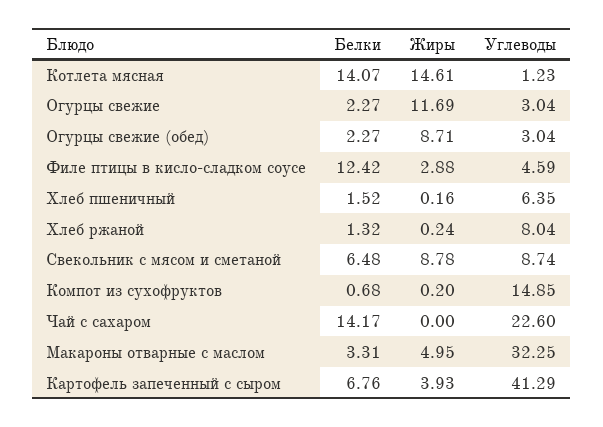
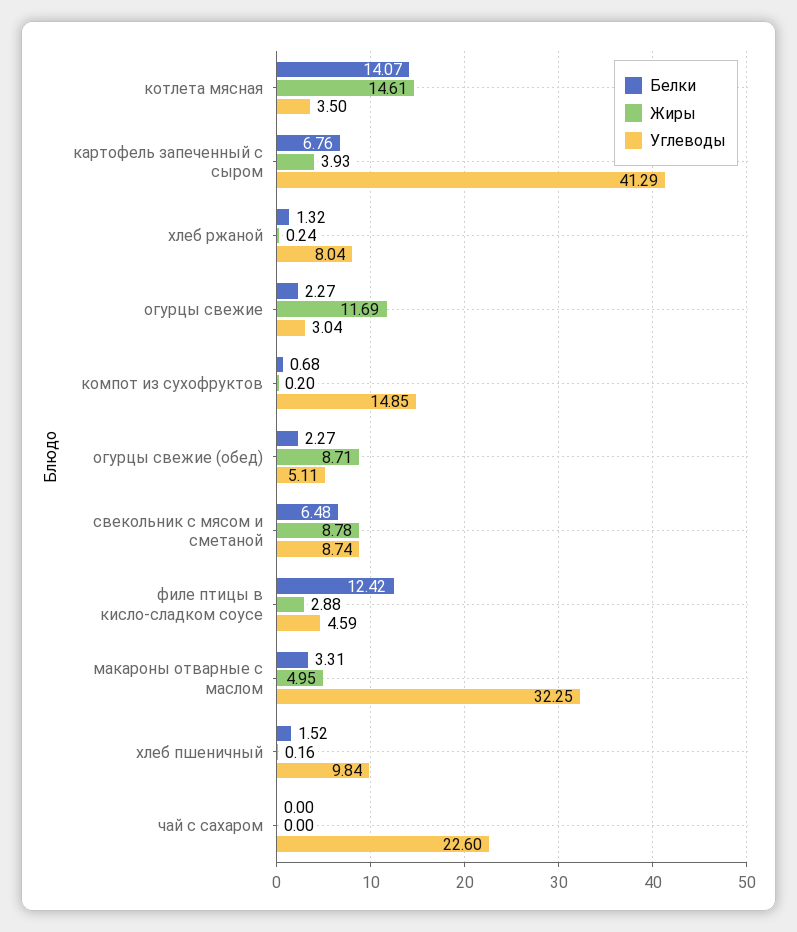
  {
    "Белки": {
      "Котлета мясная": 14.07,
      "Огурцы свежие": 2.27,
      "Огурцы свежие (обед)": 2.27,
      "Филе птицы в кисло-сладком соусе": 12.42,
      "Хлеб пшеничный": 1.52,
      "Хлеб ржаной": 1.32,
      "Свекольник с мясом и сметаной": 6.48,
      "Компот из сухофруктов": 0.68,
-     "Чай с сахаром": 14.17,
+     "Чай с сахаром": 0,
      "Макароны отварные с маслом": 3.31,
      "Картофель запеченный с сыром": 6.76
    },
    "Жиры": {
      "Котлета мясная": 14.61,
      "Огурцы свежие": 11.69,
      "Огурцы свежие (обед)": 8.71,
      "Филе птицы в кисло-сладком соусе": 2.88,
      "Хлеб пшеничный": 0.16,
      "Хлеб ржаной": 0.24,
      "Свекольник с мясом и сметаной": 8.78,
      "Компот из сухофруктов": 0.2,
      "Чай с сахаром": 0,
      "Макароны отварные с маслом": 4.95,
      "Картофель запеченный с сыром": 3.93
    },
    "Углеводы": {
-     "Котлета мясная": 1.23,
+     "Котлета мясная": 3.5,
      "Огурцы свежие": 3.04,
-     "Огурцы свежие (обед)": 3.04,
+     "Огурцы свежие (обед)": 5.11,
      "Филе птицы в кисло-сладком соусе": 4.59,
-     "Хлеб пшеничный": 6.35,
+     "Хлеб пшеничный": 9.84,
      "Хлеб ржаной": 8.04,
      "Свекольник с мясом и сметаной": 8.74,
      "Компот из сухофруктов": 14.85,
      "Чай с сахаром": 22.6,
      "Макароны отварные с маслом": 32.25,
      "Картофель запеченный с сыром": 41.29
    }
  }

